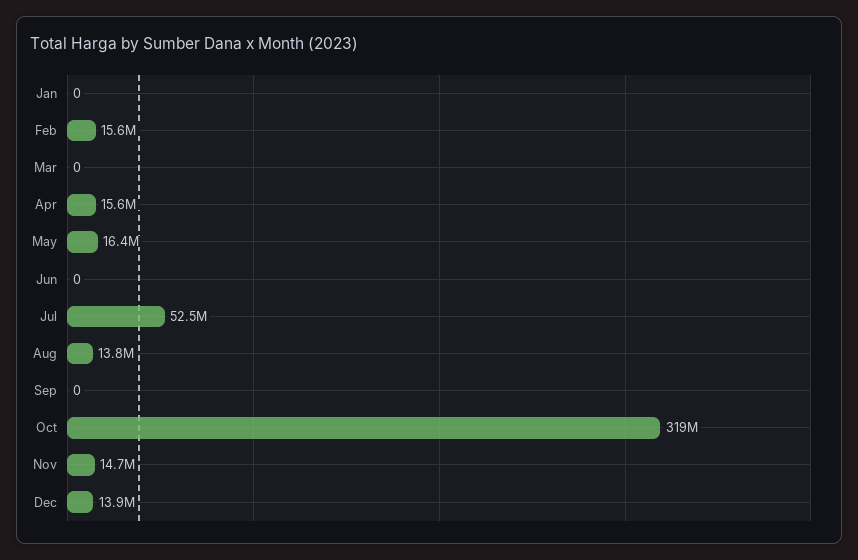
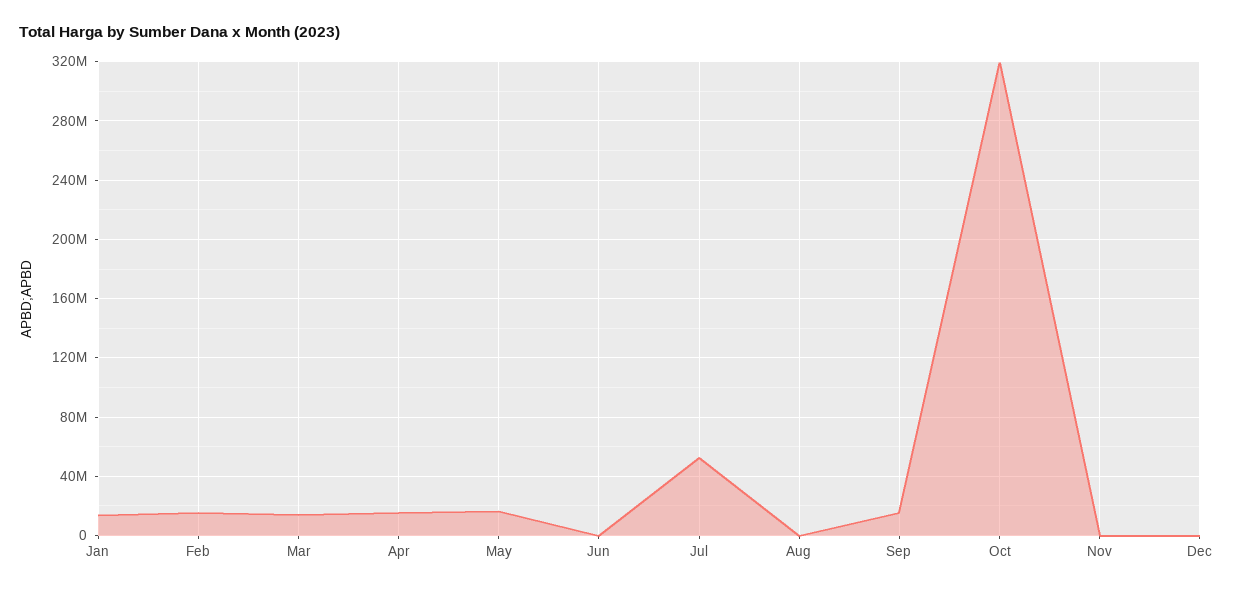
  {
-   "Jan": 0,
+   "Jan": 15000000,
    "Feb": 15600000,
-   "Mar": 0,
+   "Mar": 15000000,
    "Apr": 15600000,
    "May": 16400000,
    "Jun": 0,
    "Jul": 52500000,
-   "Aug": 13800000,
+   "Aug": 0,
-   "Sep": 0,
+   "Sep": 15000000,
    "Oct": 319000000,
-   "Nov": 14700000,
+   "Nov": 0,
-   "Dec": 13900000
+   "Dec": 0
  }

